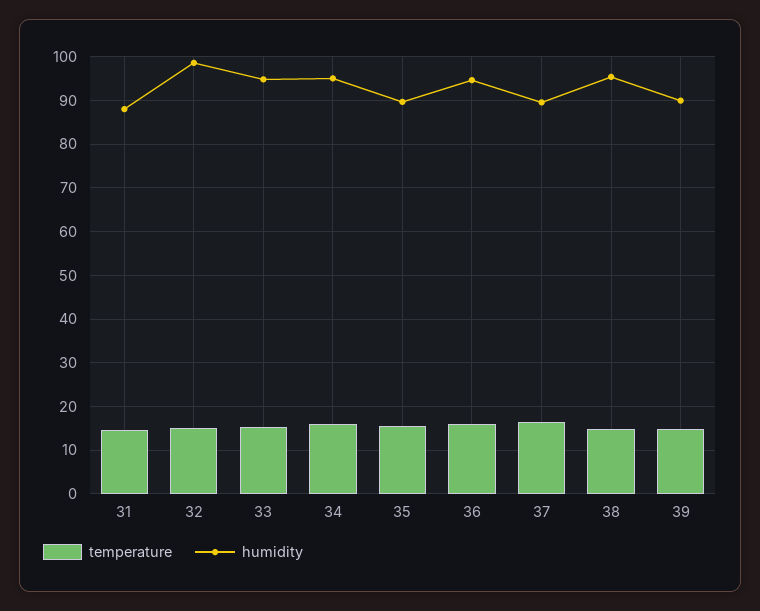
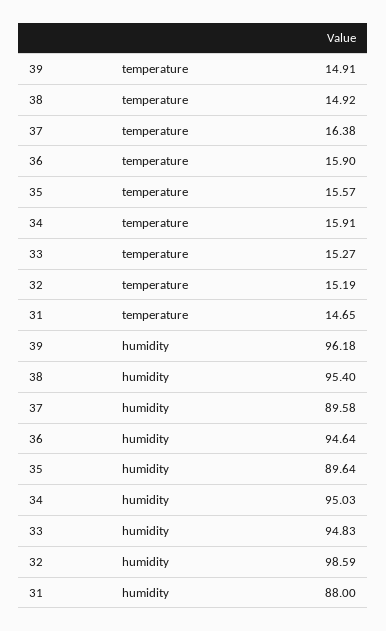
  {
    "temperature": {
      "31": 14.65,
      "32": 15.19,
      "33": 15.27,
      "34": 15.91,
      "35": 15.57,
      "36": 15.9,
      "37": 16.38,
      "38": 14.92,
      "39": 14.91
    },
    "humidity": {
      "31": 88,
      "32": 98.59,
      "33": 94.83,
      "34": 95.03,
      "35": 89.64,
      "36": 94.64,
      "37": 89.58,
      "38": 95.4,
-     "39": 90
+     "39": 96.18
    }
  }

